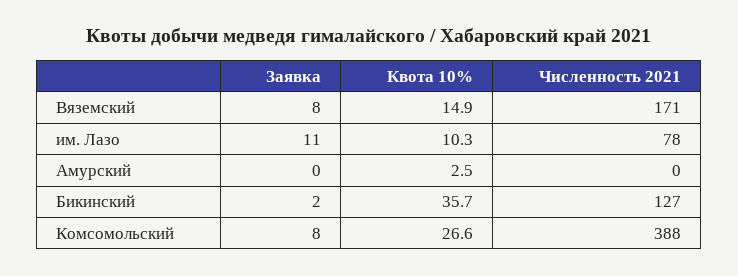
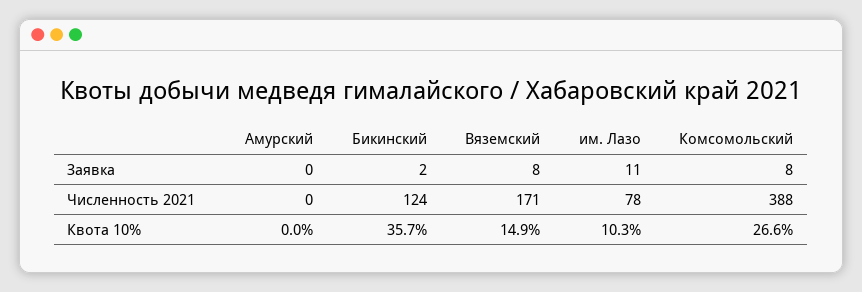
  {
    "Заявка": {
      "Вяземский": 8,
      "им. Лазо": 11,
      "Амурский": 0,
      "Бикинский": 2,
      "Комсомольский": 8
    },
    "Квота 10%": {
      "Вяземский": 14.9,
      "им. Лазо": 10.3,
-     "Амурский": 2.5,
+     "Амурский": 0,
      "Бикинский": 35.7,
      "Комсомольский": 26.6
    },
    "Численность 2021": {
      "Вяземский": 171,
      "им. Лазо": 78,
      "Амурский": 0,
-     "Бикинский": 127,
+     "Бикинский": 124,
      "Комсомольский": 388
    }
  }

